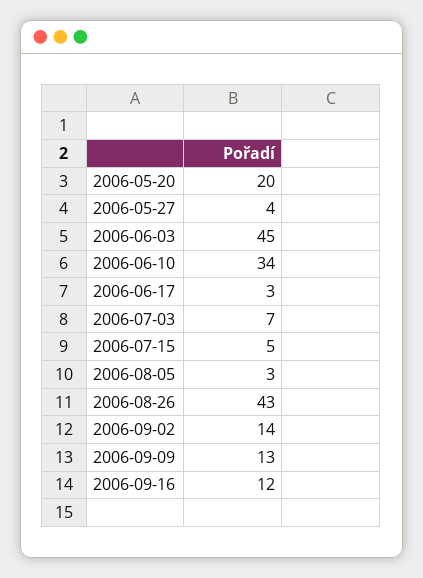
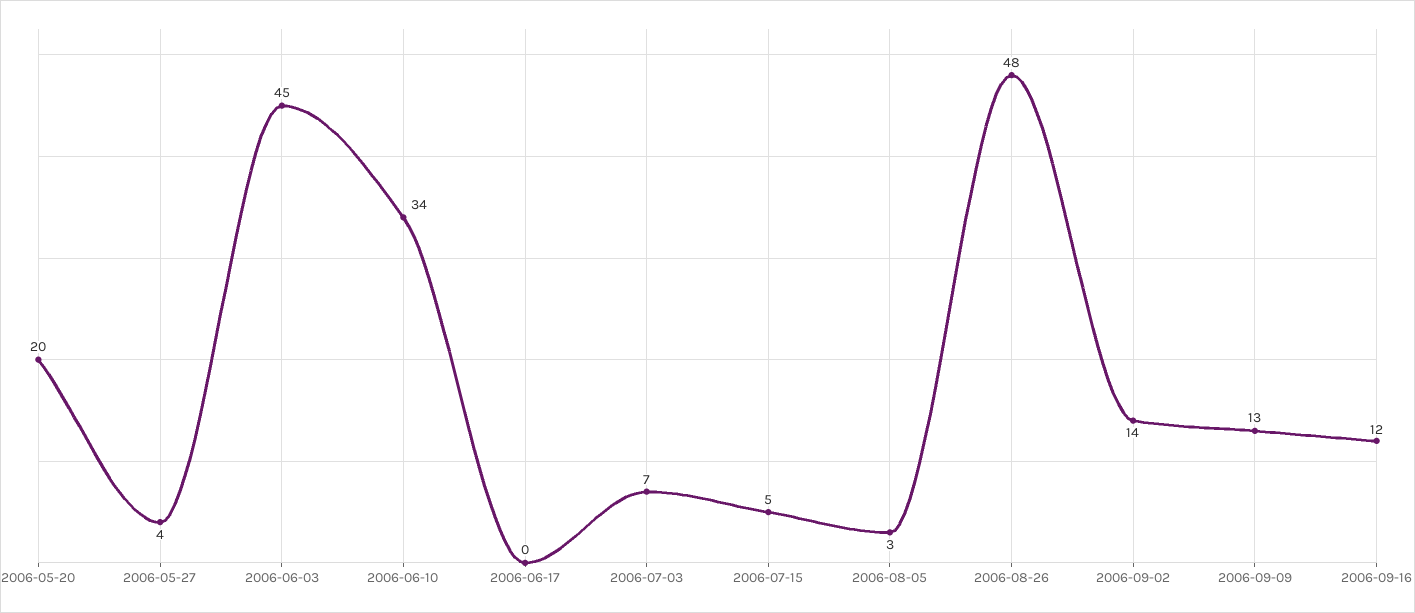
  {
    "2006-05-20": 20,
    "2006-05-27": 4,
    "2006-06-03": 45,
    "2006-06-10": 34,
-   "2006-06-17": 3,
+   "2006-06-17": 0,
    "2006-07-03": 7,
    "2006-07-15": 5,
    "2006-08-05": 3,
-   "2006-08-26": 43,
+   "2006-08-26": 48,
    "2006-09-02": 14,
    "2006-09-09": 13,
    "2006-09-16": 12
  }

